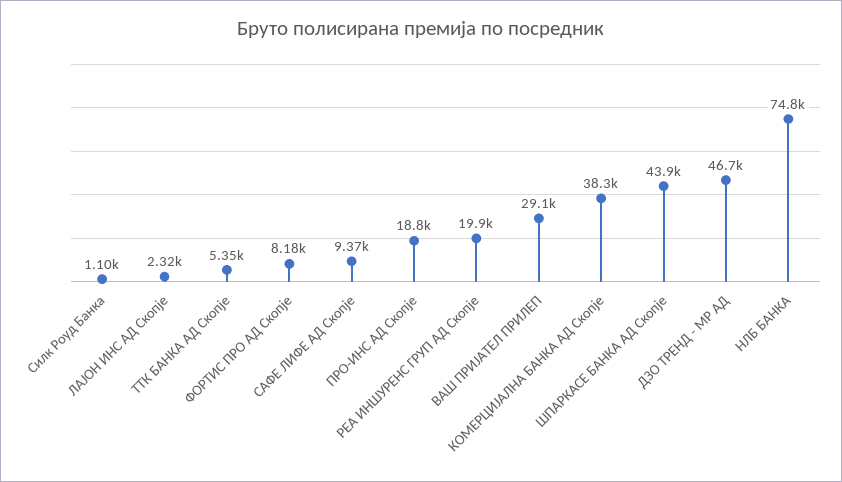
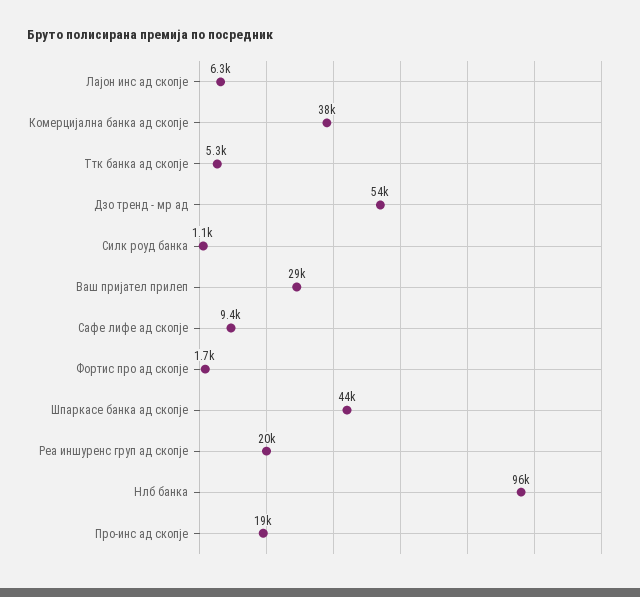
  {
    "Силк Роуд Банка": 1100,
-   "ЛАЈОН ИНС АД Скопје": 2320,
+   "ЛАЈОН ИНС АД Скопје": 6300,
    "ТТК БАНКА АД Скопје": 5350,
-   "ФОРТИС ПРО АД Скопје": 8180,
+   "ФОРТИС ПРО АД Скопје": 1700,
    "САФЕ ЛИФЕ АД Скопје": 9370,
    "ПРО-ИНС АД Скопје": 18800,
    "РЕА ИНШУРЕНС ГРУП АД Скопје": 19900,
    "ВАШ ПРИЈАТЕЛ ПРИЛЕП": 29100,
    "КОМЕРЦИЈАЛНА БАНКА АД Скопје": 38300,
    "ШПАРКАСЕ БАНКА АД Скопје": 43900,
-   "ДЗО ТРЕНД - МР АД": 46700,
+   "ДЗО ТРЕНД - МР АД": 54000,
-   "НЛБ БАНКА": 74800
+   "НЛБ БАНКА": 96000
  }

